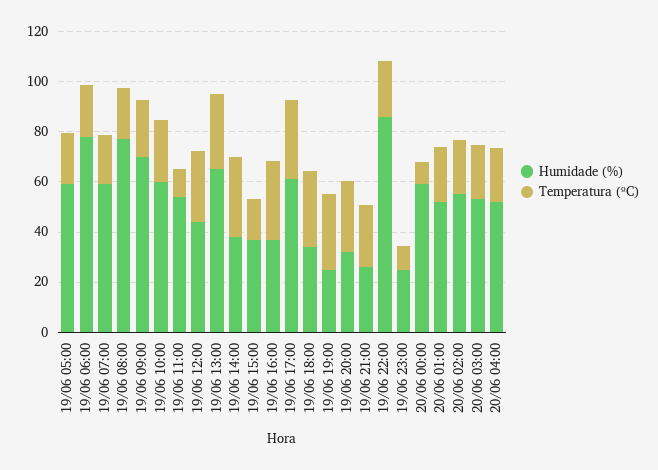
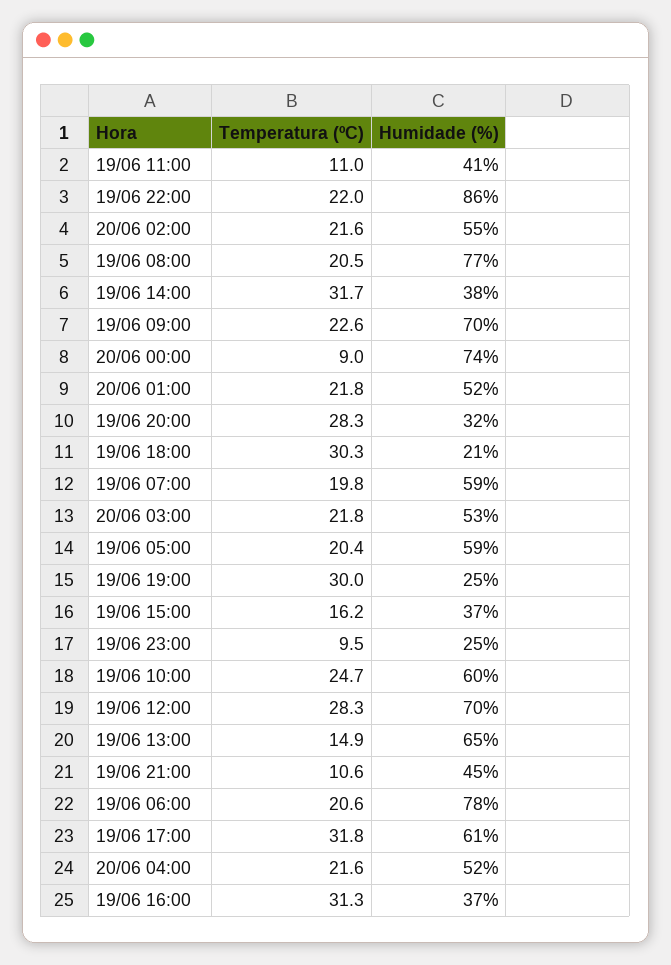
  {
    "Humidade (%)": {
      "19/06 05:00": 59,
      "19/06 06:00": 78,
      "19/06 07:00": 59,
      "19/06 08:00": 77,
      "19/06 09:00": 70,
      "19/06 10:00": 60,
-     "19/06 11:00": 55,
+     "19/06 11:00": 41,
-     "19/06 12:00": 45,
+     "19/06 12:00": 70,
      "19/06 13:00": 65,
      "19/06 14:00": 38,
      "19/06 15:00": 37,
      "19/06 16:00": 37,
      "19/06 17:00": 61,
-     "19/06 18:00": 35,
+     "19/06 18:00": 21,
      "19/06 19:00": 25,
      "19/06 20:00": 32,
-     "19/06 21:00": 25,
+     "19/06 21:00": 45,
      "19/06 22:00": 86,
      "19/06 23:00": 25,
-     "20/06 00:00": 60,
+     "20/06 00:00": 74,
      "20/06 01:00": 52,
      "20/06 02:00": 55,
      "20/06 03:00": 53,
      "20/06 04:00": 52
    },
    "Temperatura (ºC)": {
      "19/06 05:00": 20.4,
      "19/06 06:00": 20.6,
      "19/06 07:00": 19.8,
      "19/06 08:00": 20.5,
      "19/06 09:00": 22.6,
      "19/06 10:00": 24.7,
      "19/06 11:00": 11,
      "19/06 12:00": 28.3,
-     "19/06 13:00": 30,
+     "19/06 13:00": 14.9,
      "19/06 14:00": 31.7,
      "19/06 15:00": 16.2,
      "19/06 16:00": 31.3,
      "19/06 17:00": 31.8,
      "19/06 18:00": 30.3,
      "19/06 19:00": 30,
      "19/06 20:00": 28.3,
-     "19/06 21:00": 25,
+     "19/06 21:00": 10.6,
      "19/06 22:00": 22,
      "19/06 23:00": 9.5,
      "20/06 00:00": 9,
      "20/06 01:00": 21.8,
      "20/06 02:00": 21.6,
      "20/06 03:00": 21.8,
      "20/06 04:00": 21.6
    }
  }

